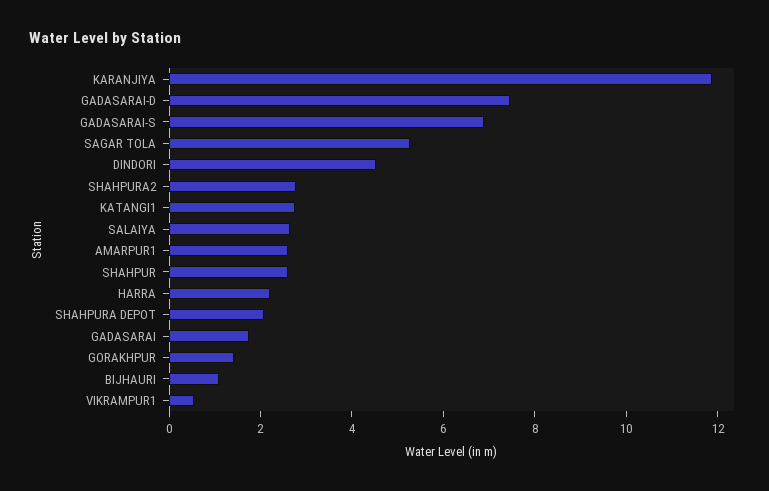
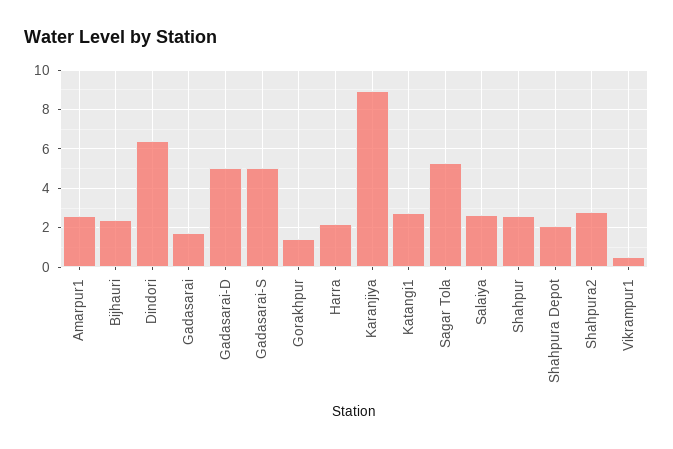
  {
-   "KARANJIYA": 12,
+   "KARANJIYA": 9,
-   "GADASARAI-D": 7.5,
+   "GADASARAI-D": 5,
-   "GADASARAI-S": 7,
+   "GADASARAI-S": 5,
    "SAGAR TOLA": 5.5,
-   "DINDORI": 4.5,
+   "DINDORI": 6.5,
    "SHAHPURA2": 3,
    "KATANGI1": 3,
    "SALAIYA": 2.5,
    "AMARPUR1": 2.5,
    "SHAHPUR": 2.5,
    "HARRA": 2,
    "SHAHPURA DEPOT": 2,
    "GADASARAI": 1.5,
    "GORAKHPUR": 1.5,
-   "BIJHAURI": 1,
+   "BIJHAURI": 2.5,
    "VIKRAMPUR1": 0.5
  }

